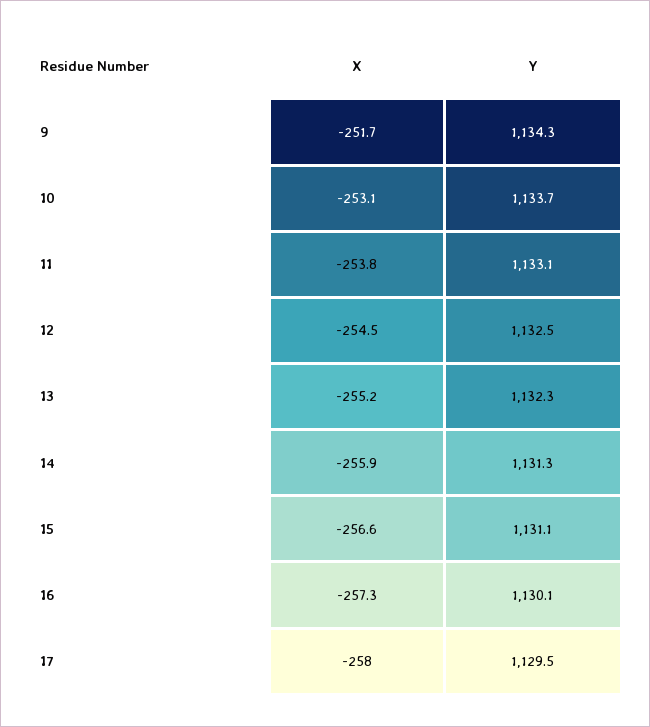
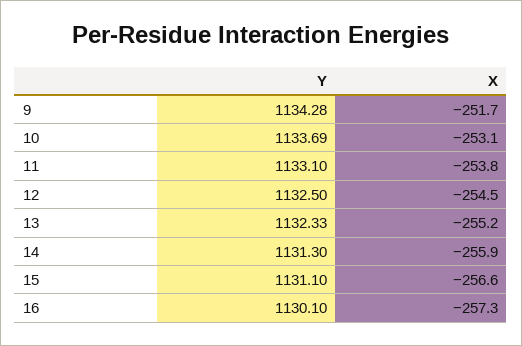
  {
    "X": {
      "9": -251.7,
      "10": -253.1,
      "11": -253.8,
      "12": -254.5,
      "13": -255.2,
      "14": -255.9,
      "15": -256.6,
-     "16": -257.3,
+     "16": -257.3
-     "17": -258
    },
    "Y": {
      "9": 1134.28,
      "10": 1133.69,
      "11": 1133.1,
      "12": 1132.5,
      "13": 1132.33,
      "14": 1131.3,
      "15": 1131.1,
-     "16": 1130.1,
+     "16": 1130.1
-     "17": 1129.5
    }
  }

